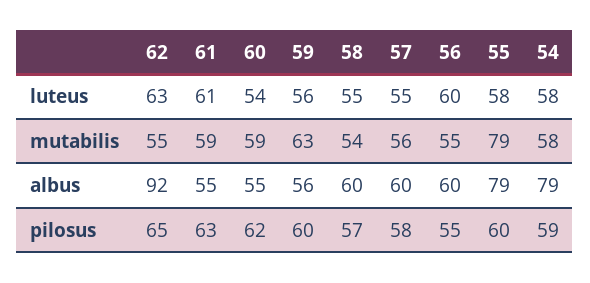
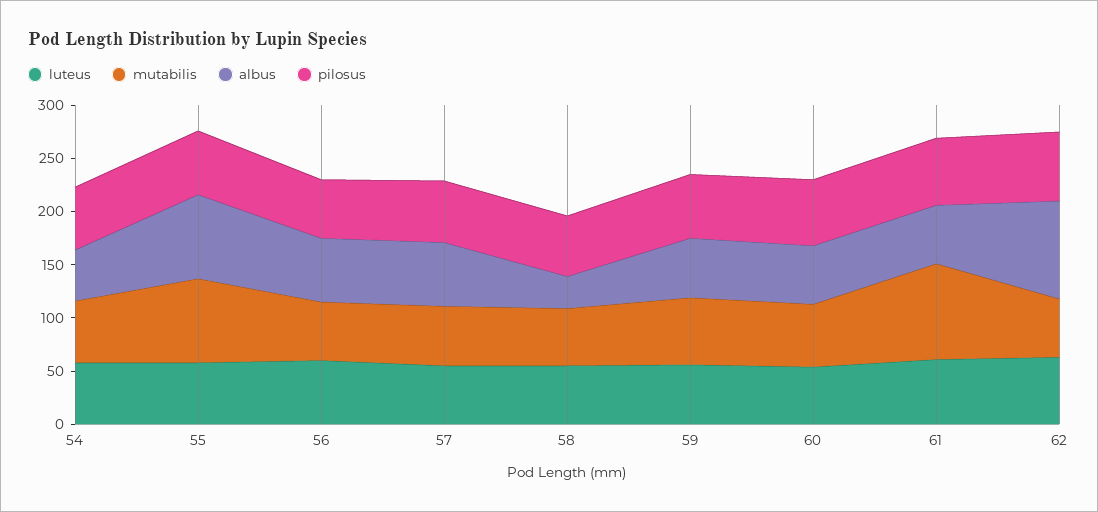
  {
    "luteus": {
      "62": 63,
      "61": 61,
      "60": 54,
      "59": 56,
      "58": 55,
      "57": 55,
      "56": 60,
      "55": 58,
      "54": 58
    },
    "mutabilis": {
      "62": 55,
-     "61": 59,
+     "61": 90,
      "60": 59,
      "59": 63,
      "58": 54,
      "57": 56,
      "56": 55,
      "55": 79,
      "54": 58
    },
    "albus": {
      "62": 92,
      "61": 55,
      "60": 55,
      "59": 56,
-     "58": 60,
+     "58": 30,
      "57": 60,
      "56": 60,
      "55": 79,
-     "54": 79
+     "54": 50
    },
    "pilosus": {
      "62": 65,
      "61": 63,
      "60": 62,
      "59": 60,
      "58": 57,
      "57": 58,
      "56": 55,
      "55": 60,
      "54": 59
    }
  }

